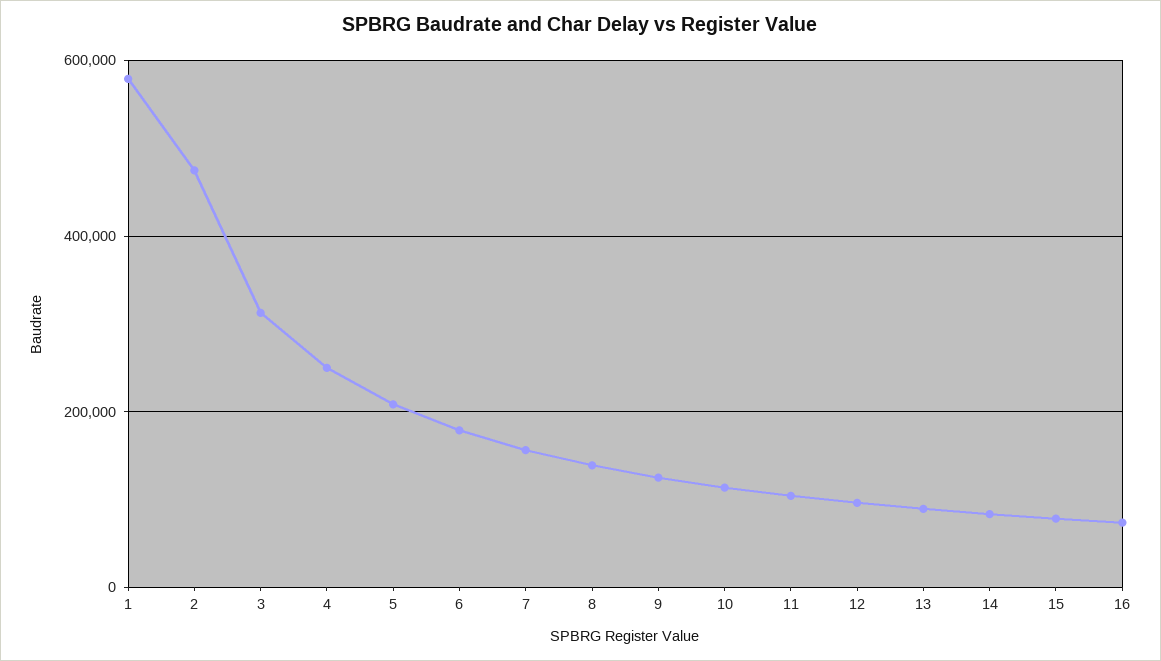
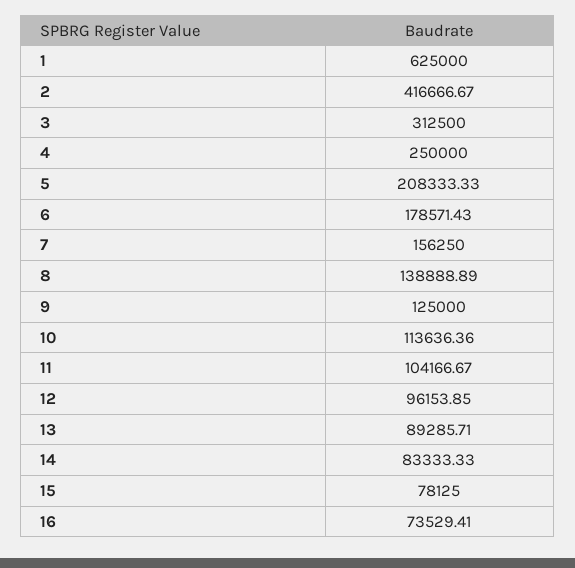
  {
-   "1": 580000,
+   "1": 625000,
-   "2": 480000,
+   "2": 416666.67,
    "3": 312500,
    "4": 250000,
    "5": 208333.33,
    "6": 178571.43,
    "7": 156250,
    "8": 138888.89,
    "9": 125000,
    "10": 113636.36,
    "11": 104166.67,
    "12": 96153.85,
    "13": 89285.71,
    "14": 83333.33,
    "15": 78125,
    "16": 73529.41
  }

